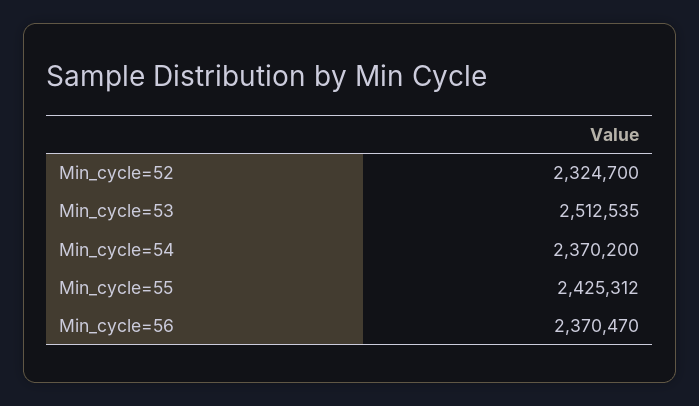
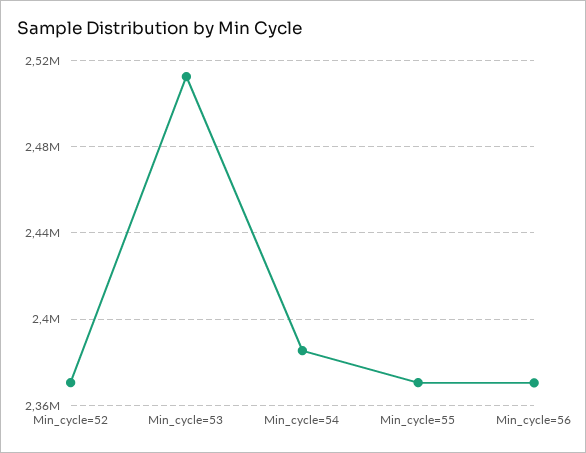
  {
-   "Min_cycle=52": 2324700,
+   "Min_cycle=52": 2370000,
    "Min_cycle=53": 2512535,
-   "Min_cycle=54": 2370200,
+   "Min_cycle=54": 2385000,
-   "Min_cycle=55": 2425312,
+   "Min_cycle=55": 2370000,
    "Min_cycle=56": 2370470
  }

